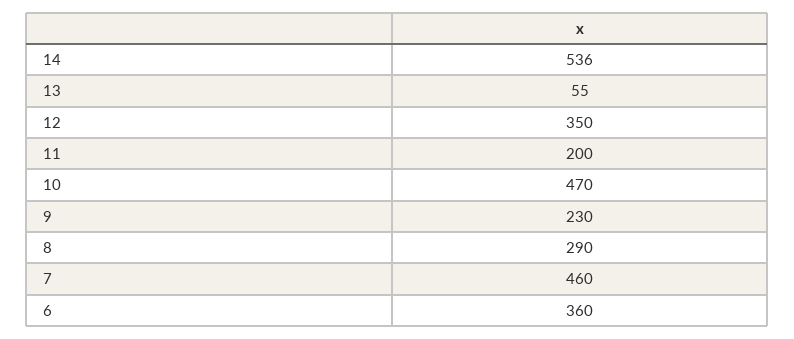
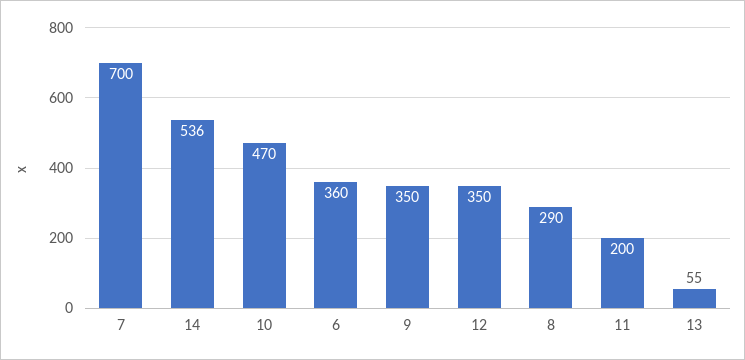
  {
    "14": 536,
    "13": 55,
    "12": 350,
    "11": 200,
    "10": 470,
-   "9": 230,
+   "9": 350,
    "8": 290,
-   "7": 460,
+   "7": 700,
    "6": 360
  }

